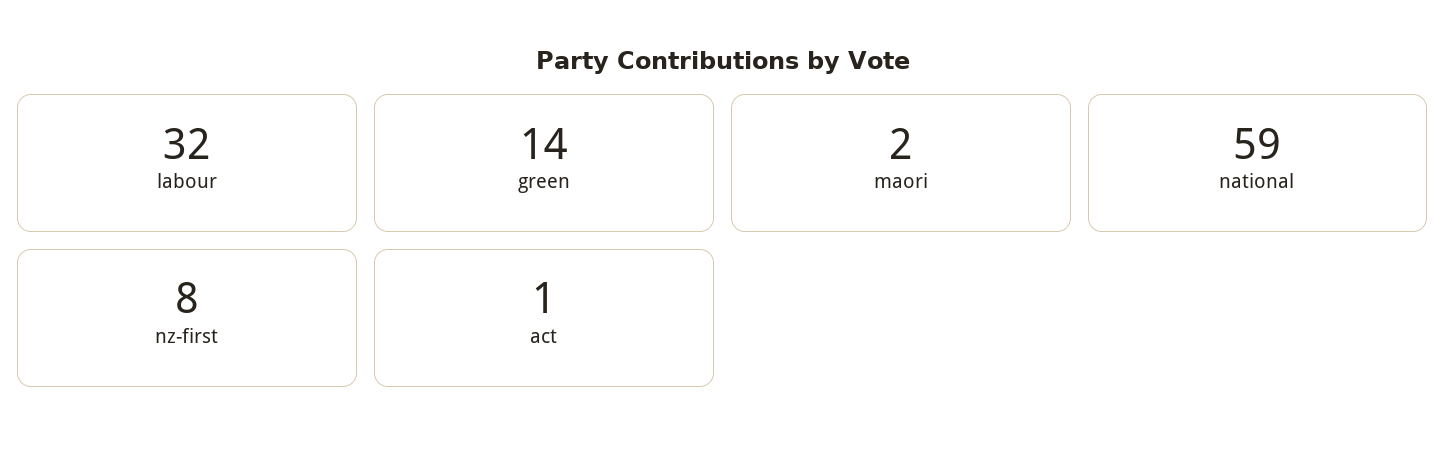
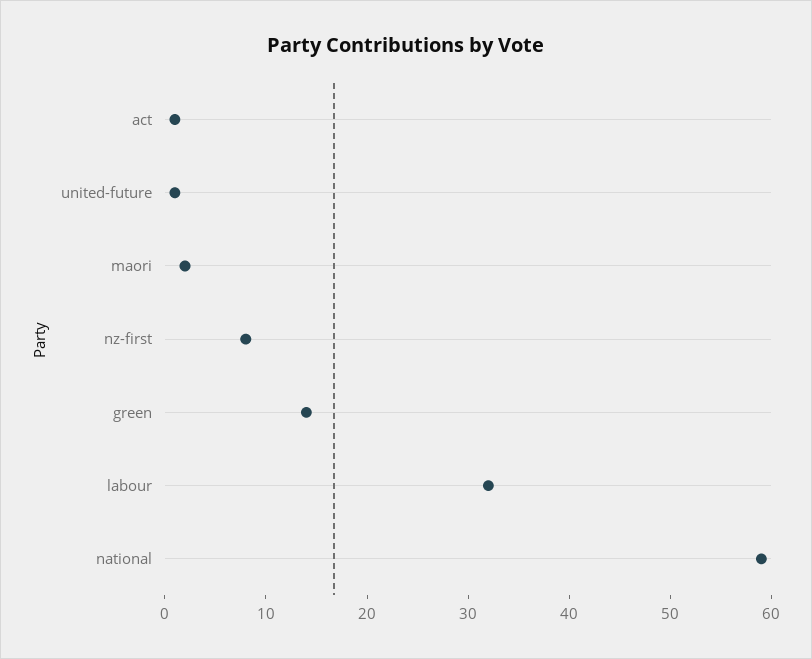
  {
    "labour": 32,
    "green": 14,
    "maori": 2,
    "national": 59,
    "nz-first": 8,
-   "act": 1
+   "act": 1,
+   "united-future": 1
  }

